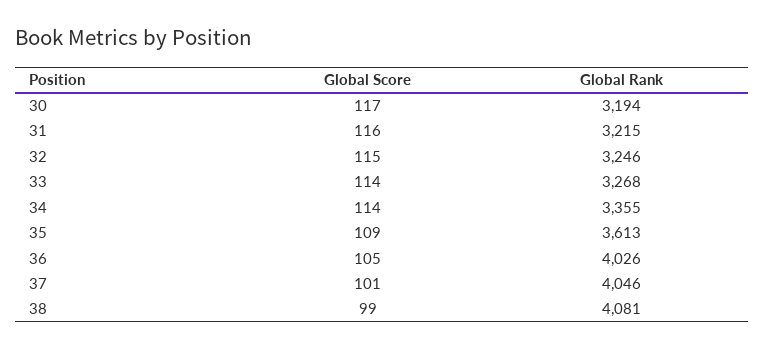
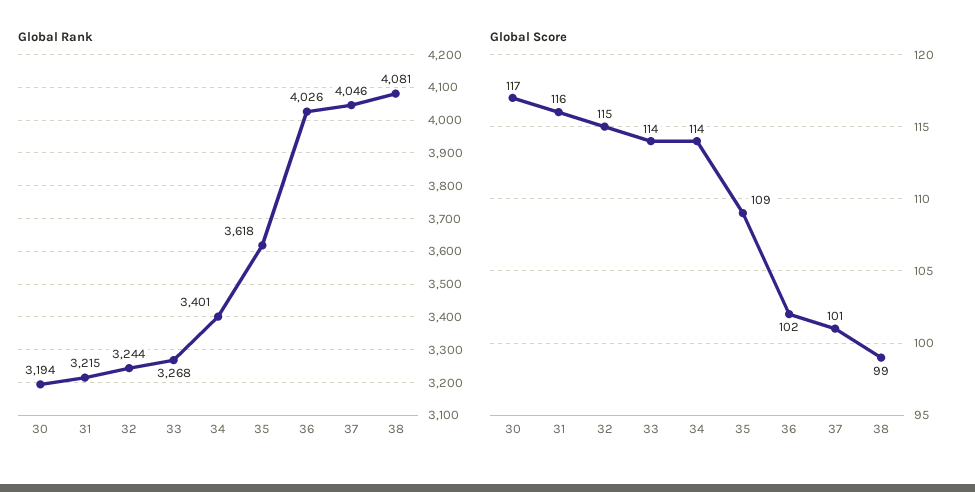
  {
    "Global Score": {
      "30": 117,
      "31": 116,
      "32": 115,
      "33": 114,
      "34": 114,
      "35": 109,
-     "36": 105,
+     "36": 102,
      "37": 101,
      "38": 99
    },
    "Global Rank": {
      "30": 3194,
      "31": 3215,
-     "32": 3246,
+     "32": 3244,
      "33": 3268,
-     "34": 3355,
+     "34": 3401,
-     "35": 3613,
+     "35": 3618,
      "36": 4026,
      "37": 4046,
      "38": 4081
    }
  }

